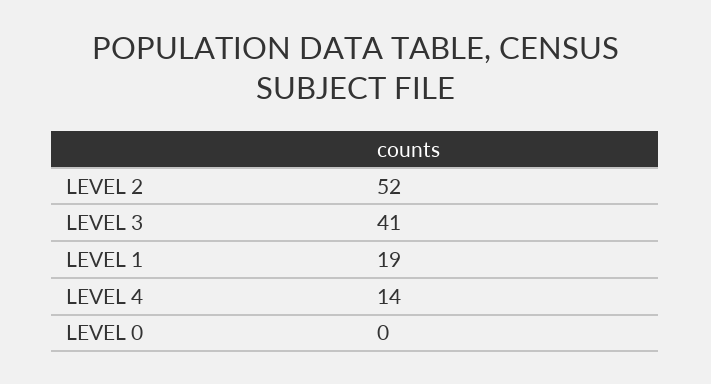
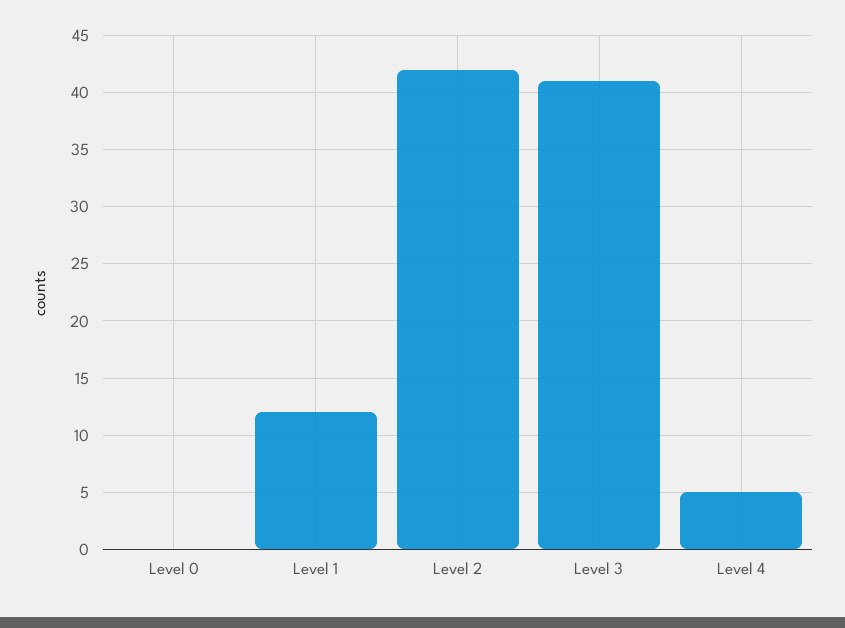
  {
-   "LEVEL 2": 52,
+   "LEVEL 2": 42,
    "LEVEL 3": 41,
-   "LEVEL 1": 19,
+   "LEVEL 1": 12,
-   "LEVEL 4": 14,
+   "LEVEL 4": 5,
    "LEVEL 0": 0
  }

